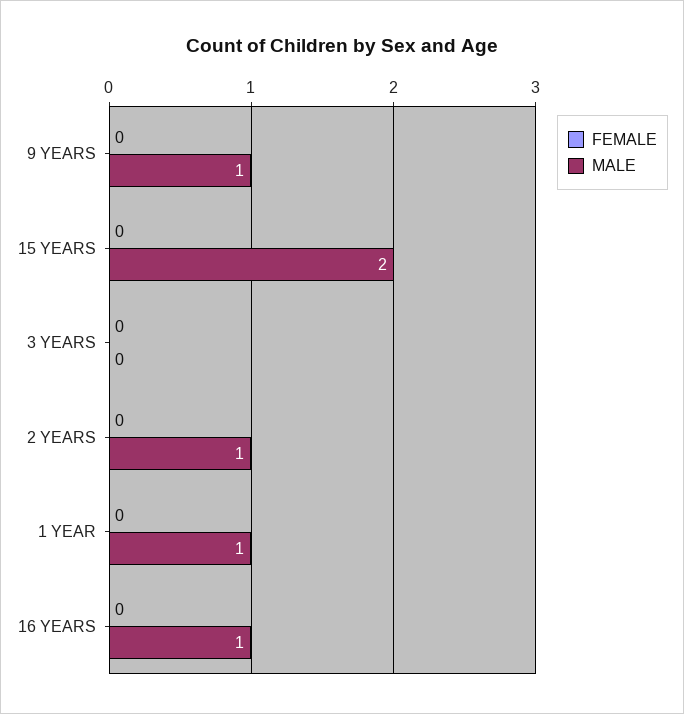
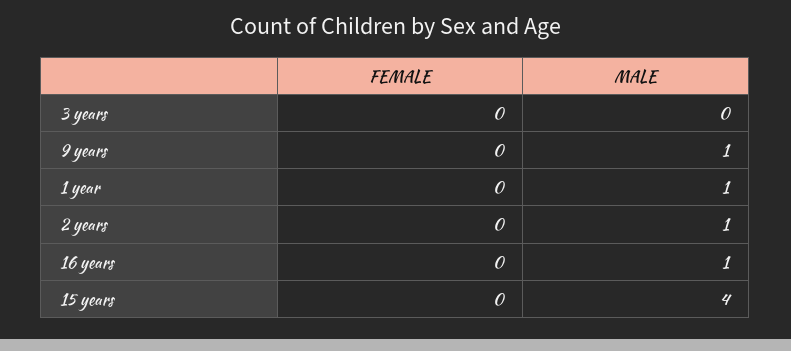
  {
    "FEMALE": {
      "9 YEARS": 0,
      "15 YEARS": 0,
      "3 YEARS": 0,
      "2 YEARS": 0,
      "1 YEAR": 0,
      "16 YEARS": 0
    },
    "MALE": {
      "9 YEARS": 1,
-     "15 YEARS": 2,
+     "15 YEARS": 4,
      "3 YEARS": 0,
      "2 YEARS": 1,
      "1 YEAR": 1,
      "16 YEARS": 1
    }
  }

